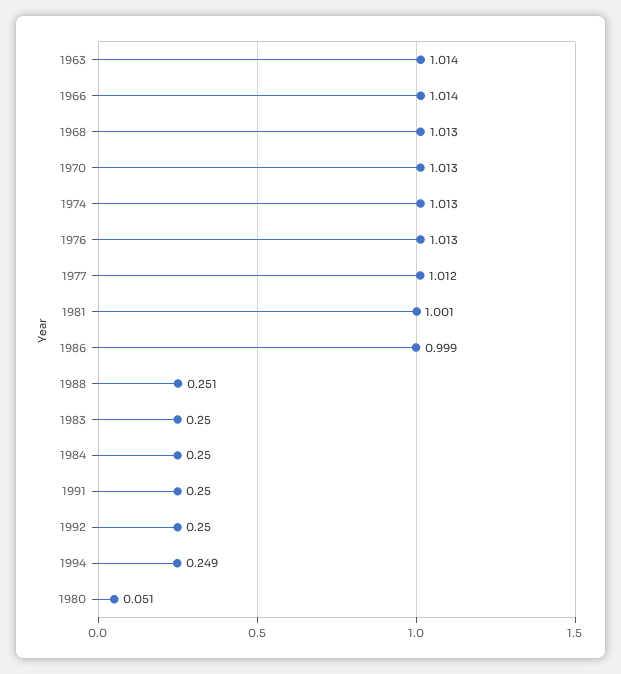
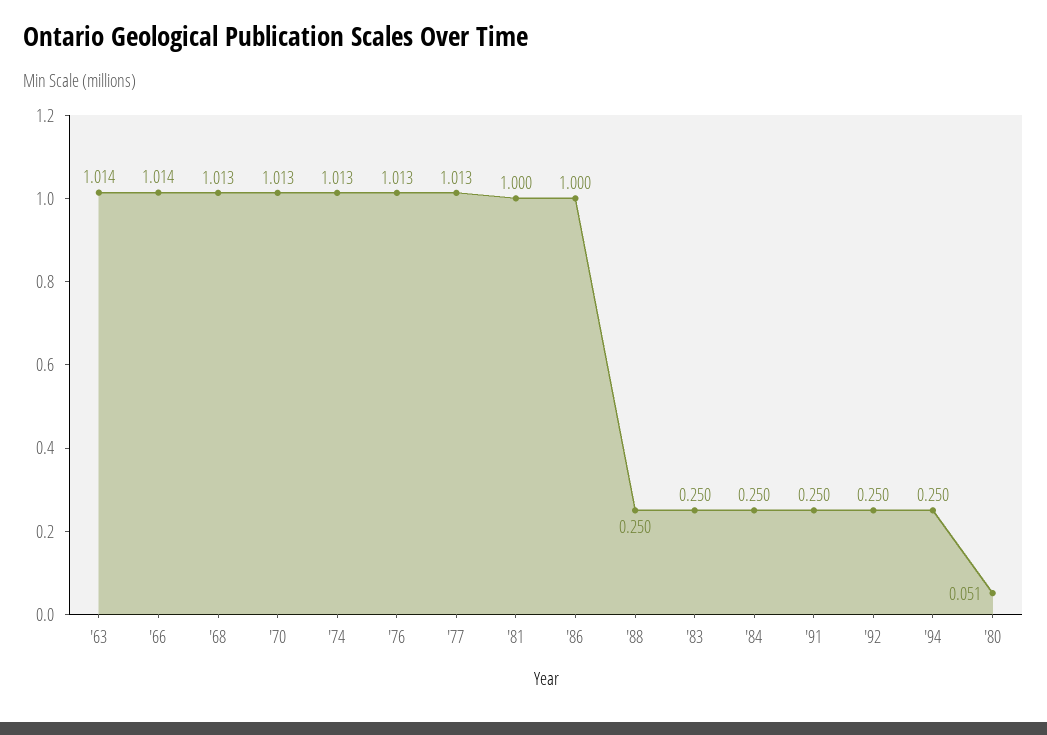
  {
    "1963": 1.014,
    "1966": 1.014,
    "1968": 1.013,
    "1970": 1.013,
    "1974": 1.013,
    "1976": 1.013,
-   "1977": 1.012,
+   "1977": 1.013,
-   "1981": 1.001,
+   "1981": 1,
-   "1986": 0.999,
+   "1986": 1,
-   "1988": 0.251,
+   "1988": 0.25,
    "1983": 0.25,
    "1984": 0.25,
    "1991": 0.25,
    "1992": 0.25,
-   "1994": 0.249,
+   "1994": 0.25,
    "1980": 0.051
  }

